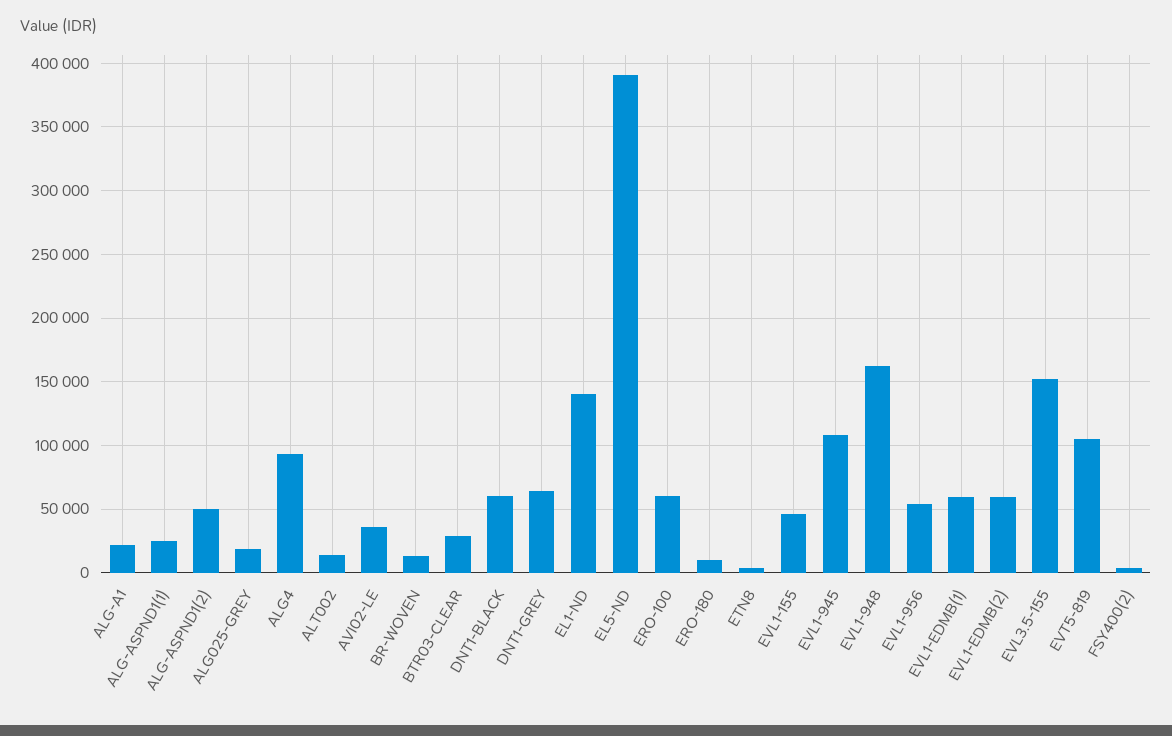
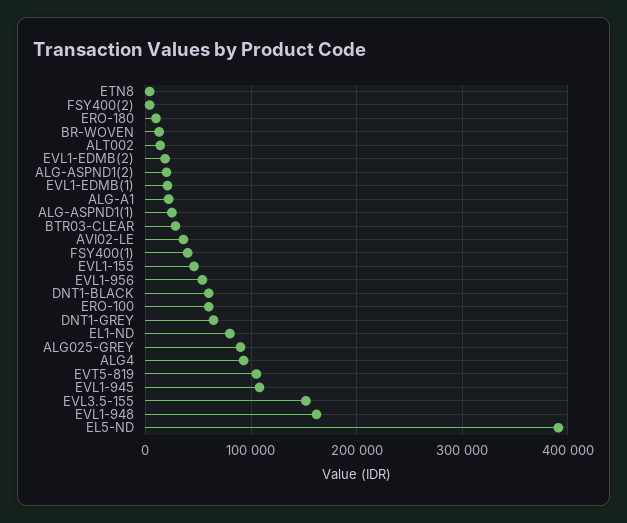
  {
    "ALG-A1": 20000,
    "ALG-ASPND1(1)": 25000,
-   "ALG-ASPND1(2)": 50000,
+   "ALG-ASPND1(2)": 20000,
-   "ALG025-GREY": 20000,
+   "ALG025-GREY": 90000,
    "ALG4": 95000,
    "ALT002": 15000,
    "AVI02-LE": 35000,
    "BR-WOVEN": 15000,
    "BTR03-CLEAR": 30000,
    "DNT1-BLACK": 60000,
    "DNT1-GREY": 65000,
-   "EL1-ND": 140000,
+   "EL1-ND": 80000,
    "EL5-ND": 390000,
    "ERO-100": 60000,
    "ERO-180": 10000,
    "ETN8": 5000,
    "EVL1-155": 45000,
    "EVL1-945": 110000,
    "EVL1-948": 160000,
    "EVL1-956": 55000,
-   "EVL1-EDMB(1)": 60000,
+   "EVL1-EDMB(1)": 20000,
-   "EVL1-EDMB(2)": 60000,
+   "EVL1-EDMB(2)": 20000,
    "EVL3.5-155": 150000,
    "EVT5-819": 105000,
-   "FSY400(2)": 5000
+   "FSY400(2)": 5000,
+   "FSY400(1)": 40000
  }

